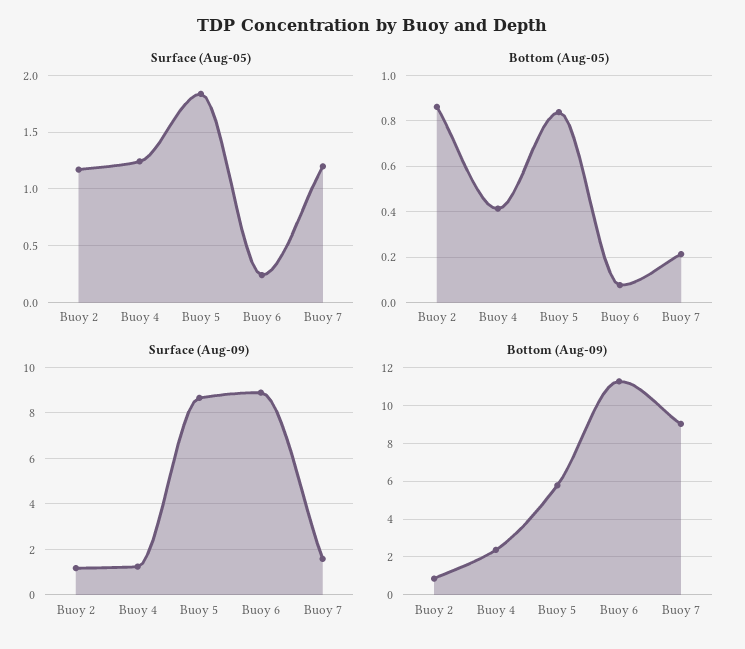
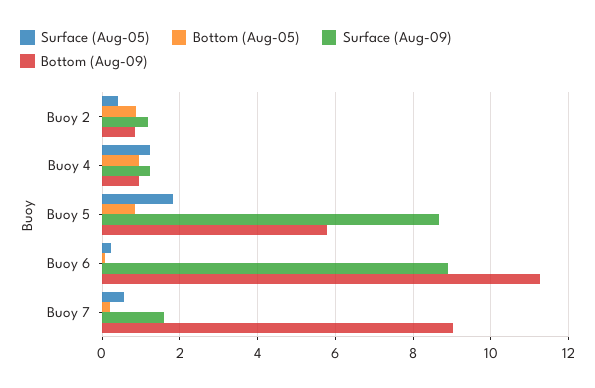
  {
    "Surface (Aug-05)": {
-     "Buoy 2": 1.2,
+     "Buoy 2": 0.4,
      "Buoy 4": 1.2,
      "Buoy 5": 1.8,
      "Buoy 6": 0.2,
-     "Buoy 7": 1.2
+     "Buoy 7": 0.6
    },
    "Bottom (Aug-05)": {
      "Buoy 2": 0.85,
-     "Buoy 4": 0.4,
+     "Buoy 4": 1,
      "Buoy 5": 0.85,
      "Buoy 6": 0.1,
      "Buoy 7": 0.2
    },
    "Surface (Aug-09)": {
      "Buoy 2": 1.2,
      "Buoy 4": 1.2,
      "Buoy 5": 8.6,
      "Buoy 6": 8.8,
      "Buoy 7": 1.6
    },
    "Bottom (Aug-09)": {
      "Buoy 2": 0.8,
-     "Buoy 4": 2.5,
+     "Buoy 4": 1,
      "Buoy 5": 5.8,
      "Buoy 6": 11.2,
      "Buoy 7": 9
    }
  }

